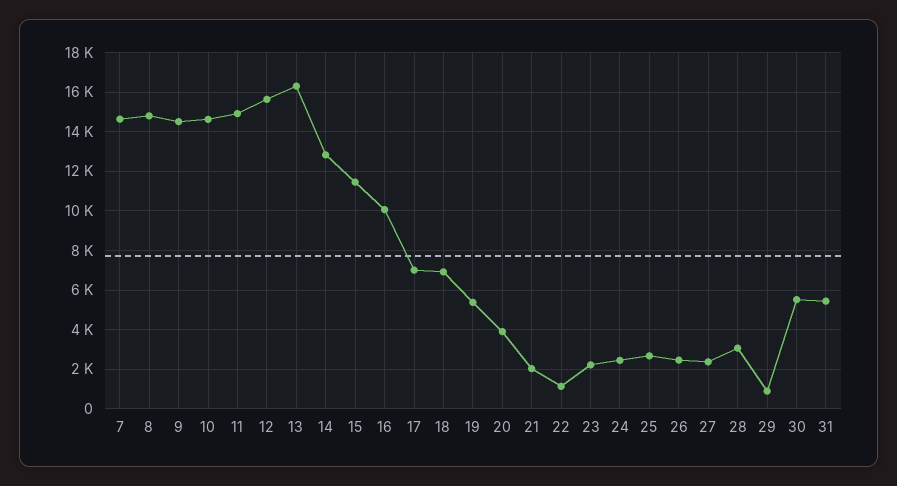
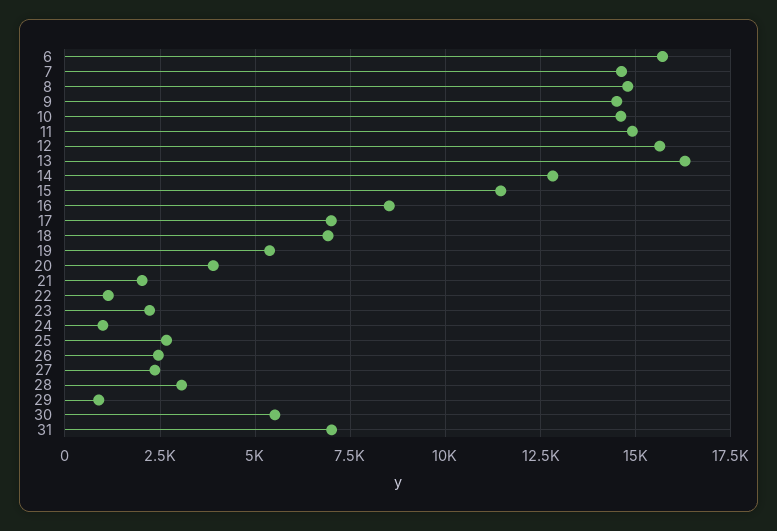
  {
    "7": 14750,
    "8": 14750,
    "9": 14500,
    "10": 14500,
    "11": 15000,
    "12": 15750,
    "13": 16250,
    "14": 12750,
    "15": 11500,
-   "16": 10000,
+   "16": 8500,
    "17": 7000,
    "18": 7000,
    "19": 5500,
    "20": 4000,
    "21": 2000,
    "22": 1250,
    "23": 2250,
-   "24": 2500,
+   "24": 1000,
    "25": 2750,
    "26": 2500,
    "27": 2250,
    "28": 3000,
    "29": 1000,
    "30": 5500,
-   "31": 5500
+   "31": 7000,
+   "6": 15750
  }

